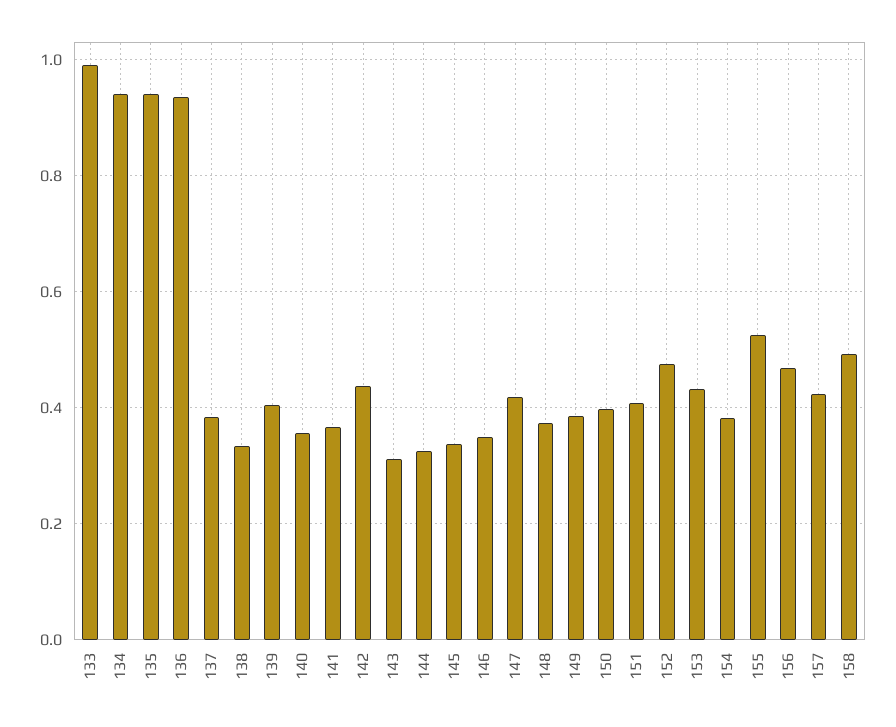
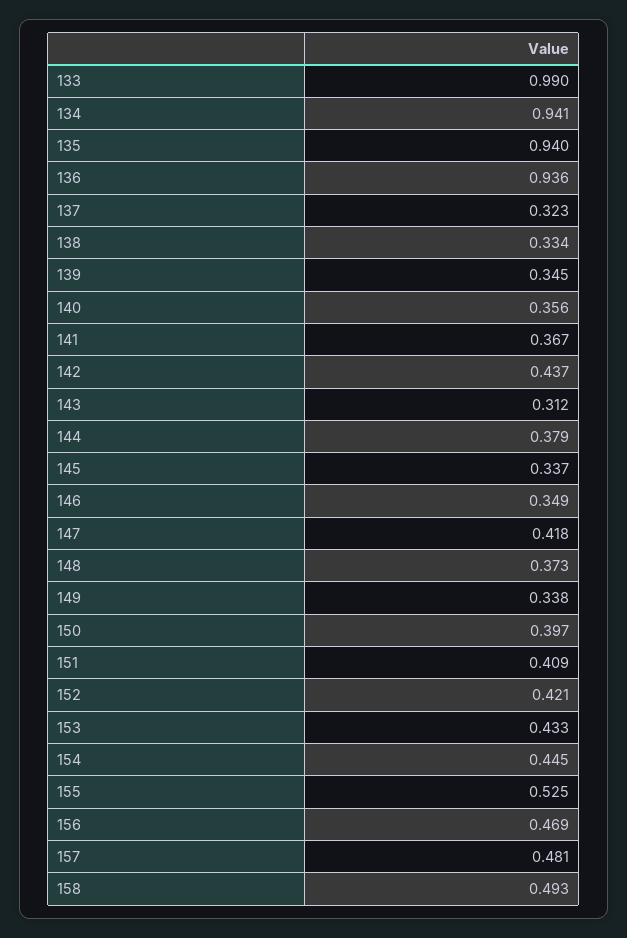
  {
    "133": 0.99,
    "134": 0.941,
    "135": 0.94,
    "136": 0.936,
-   "137": 0.38,
+   "137": 0.323,
    "138": 0.334,
-   "139": 0.4,
+   "139": 0.345,
    "140": 0.356,
    "141": 0.367,
    "142": 0.437,
    "143": 0.312,
-   "144": 0.32,
+   "144": 0.379,
    "145": 0.337,
    "146": 0.349,
    "147": 0.418,
    "148": 0.373,
-   "149": 0.38,
+   "149": 0.338,
    "150": 0.397,
    "151": 0.409,
-   "152": 0.48,
+   "152": 0.421,
    "153": 0.433,
-   "154": 0.38,
+   "154": 0.445,
    "155": 0.525,
    "156": 0.469,
-   "157": 0.42,
+   "157": 0.481,
    "158": 0.493
  }

